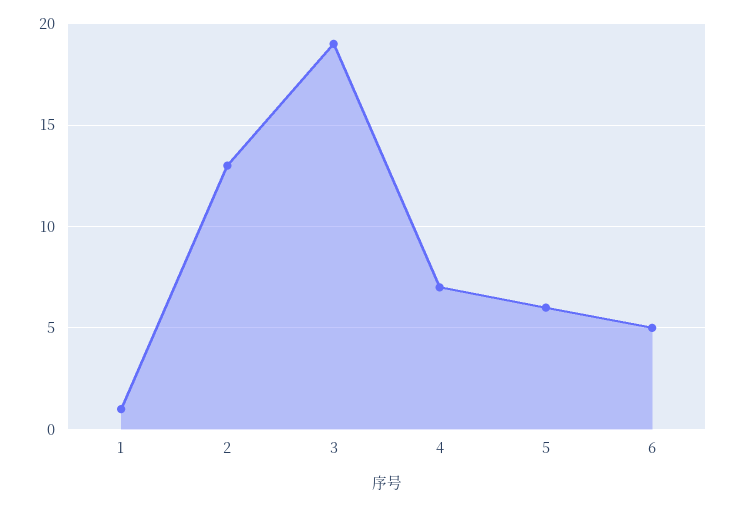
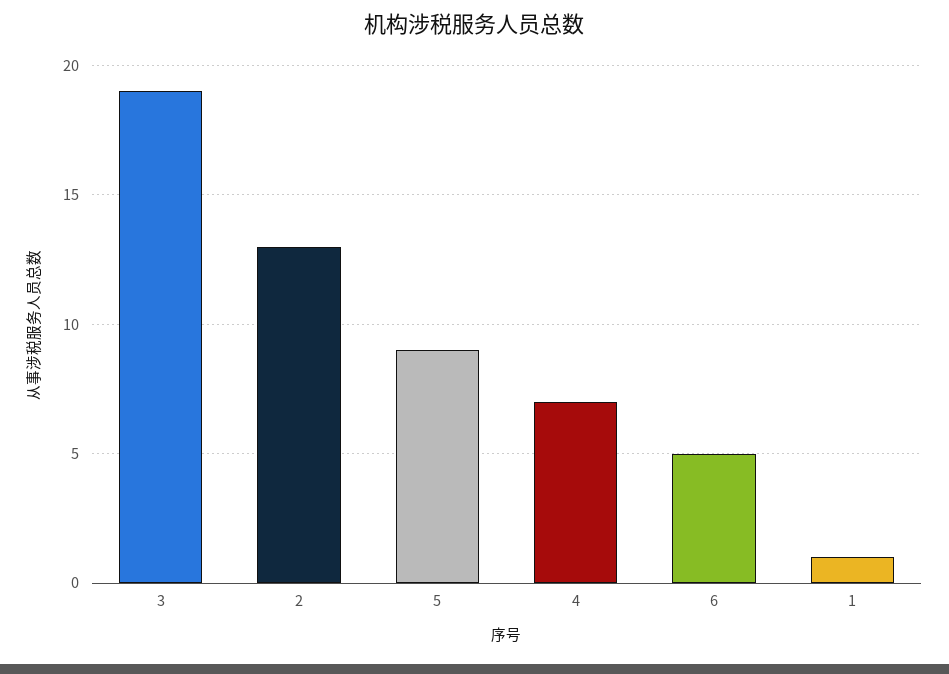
  {
    "1": 1,
    "2": 13,
    "3": 19,
    "4": 7,
-   "5": 6,
+   "5": 9,
    "6": 5
  }

